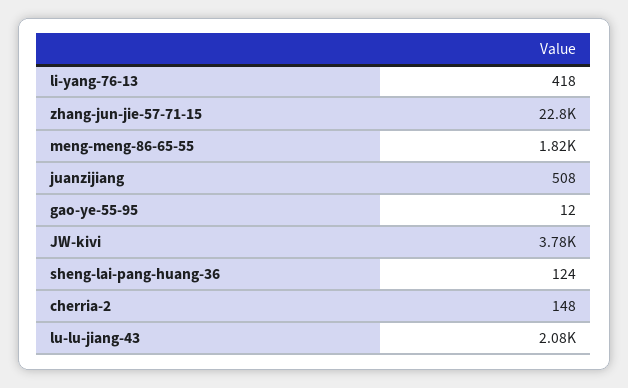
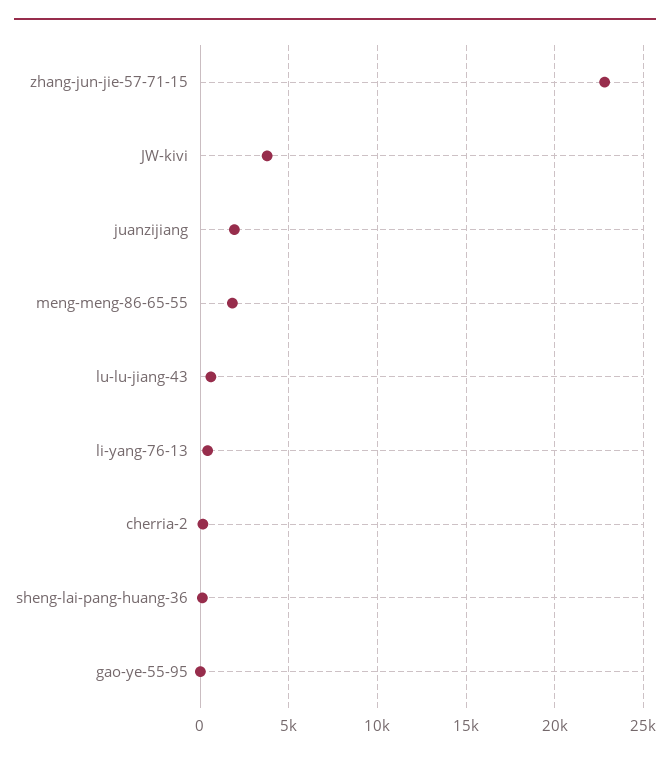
  {
    "li-yang-76-13": 418,
    "zhang-jun-jie-57-71-15": 22800,
    "meng-meng-86-65-55": 1820,
-   "juanzijiang": 508,
+   "juanzijiang": 2000,
    "gao-ye-55-95": 12,
    "JW-kivi": 3780,
    "sheng-lai-pang-huang-36": 124,
    "cherria-2": 148,
-   "lu-lu-jiang-43": 2080
+   "lu-lu-jiang-43": 500
  }

